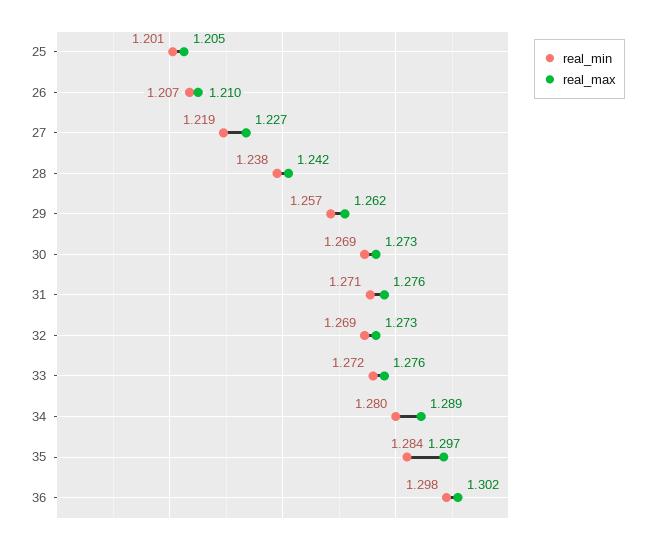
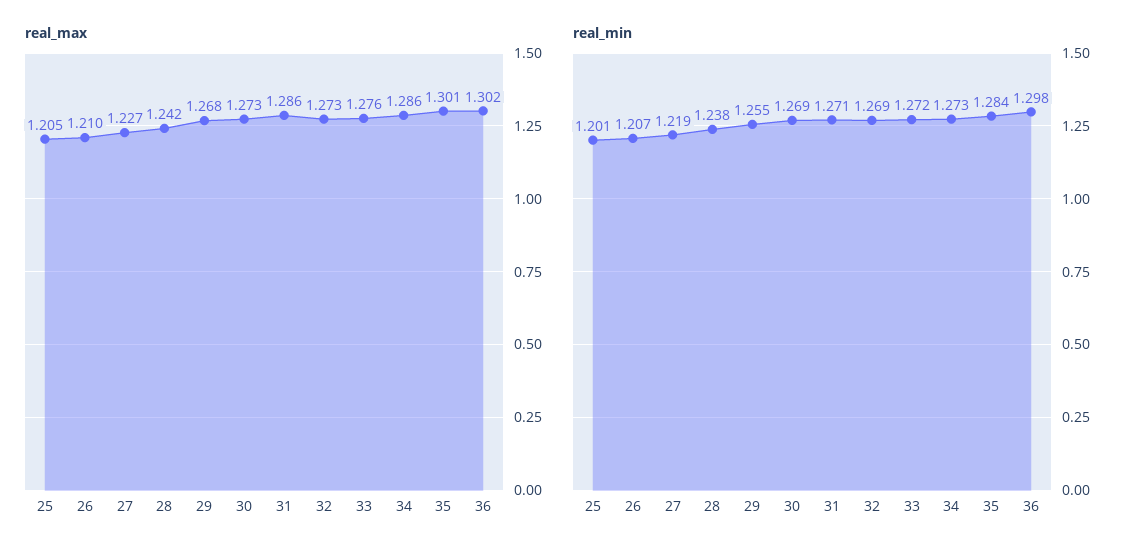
  {
    "real_min": {
      "25": 1.201,
      "26": 1.207,
      "27": 1.219,
      "28": 1.238,
-     "29": 1.257,
+     "29": 1.255,
      "30": 1.269,
      "31": 1.271,
      "32": 1.269,
      "33": 1.272,
-     "34": 1.28,
+     "34": 1.273,
      "35": 1.284,
      "36": 1.298
    },
    "real_max": {
      "25": 1.205,
      "26": 1.21,
      "27": 1.227,
      "28": 1.242,
-     "29": 1.262,
+     "29": 1.268,
      "30": 1.273,
-     "31": 1.276,
+     "31": 1.286,
      "32": 1.273,
      "33": 1.276,
-     "34": 1.289,
+     "34": 1.286,
-     "35": 1.297,
+     "35": 1.301,
      "36": 1.302
    }
  }

